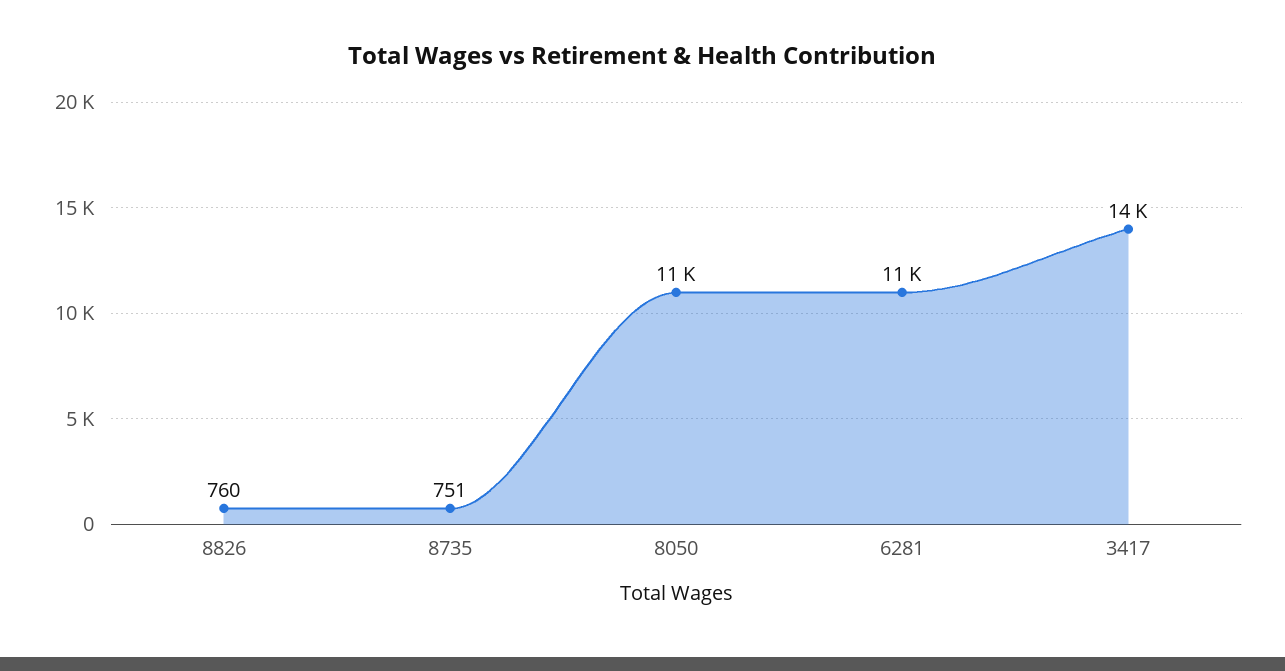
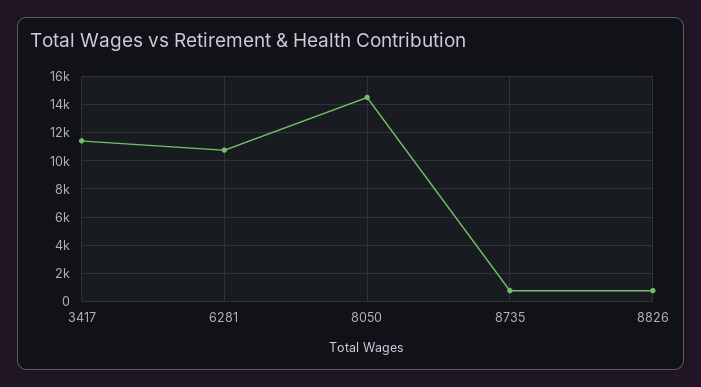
  {
    "8826": 760,
    "8735": 751,
-   "8050": 11000,
+   "8050": 14500,
    "6281": 11000,
-   "3417": 14000
+   "3417": 11500
  }

